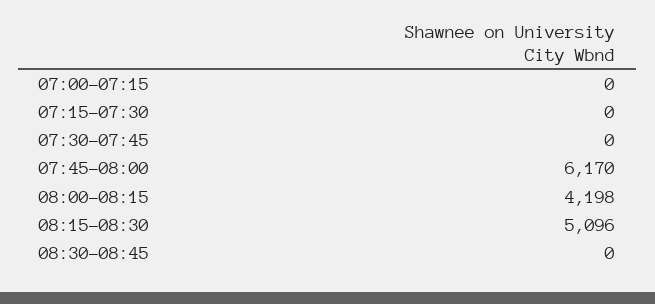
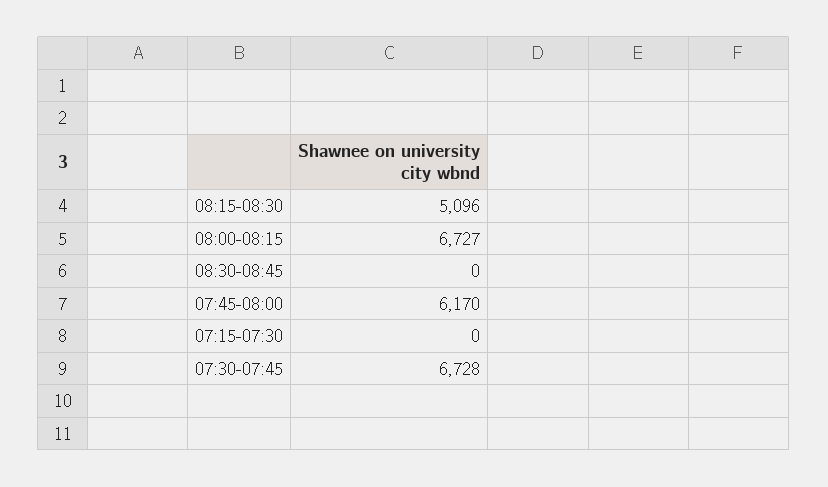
  {
-   "07:00-07:15": 0,
    "07:15-07:30": 0,
-   "07:30-07:45": 0,
+   "07:30-07:45": 6728,
    "07:45-08:00": 6170,
-   "08:00-08:15": 4198,
+   "08:00-08:15": 6727,
    "08:15-08:30": 5096,
    "08:30-08:45": 0
  }

